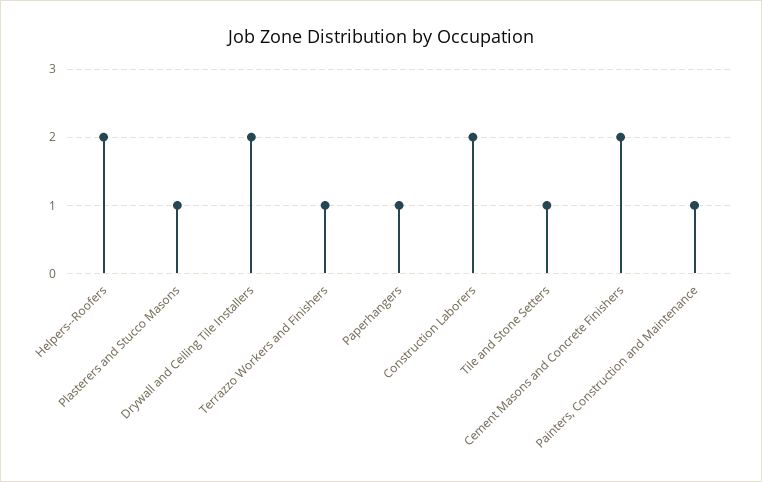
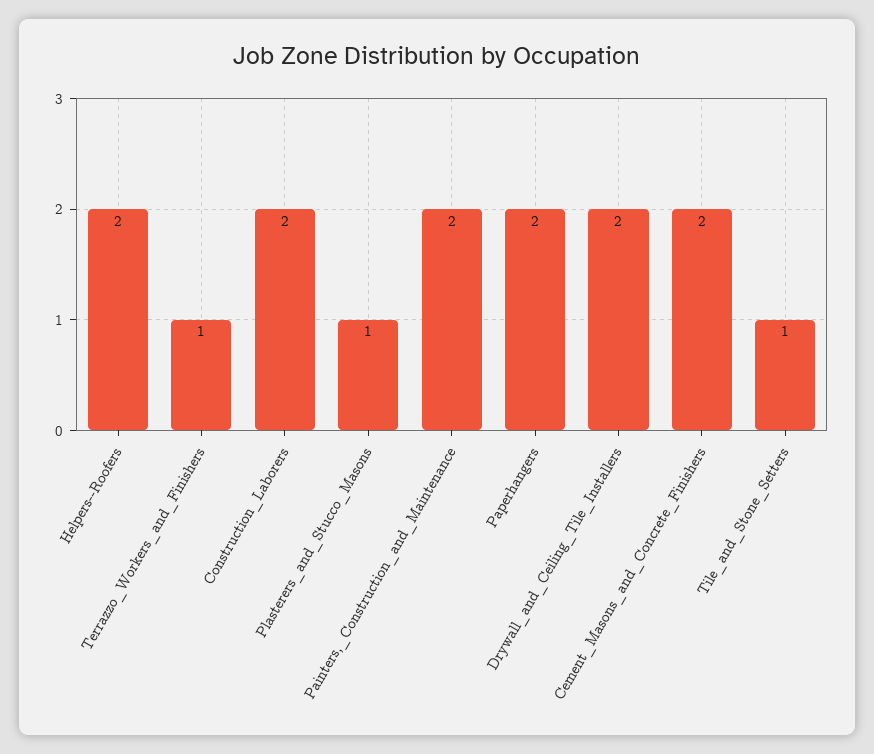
  {
    "Helpers--Roofers": 2,
    "Plasterers and Stucco Masons": 1,
    "Drywall and Ceiling Tile Installers": 2,
    "Terrazzo Workers and Finishers": 1,
-   "Paperhangers": 1,
+   "Paperhangers": 2,
    "Construction Laborers": 2,
    "Tile and Stone Setters": 1,
    "Cement Masons and Concrete Finishers": 2,
-   "Painters, Construction and Maintenance": 1
+   "Painters, Construction and Maintenance": 2
  }

